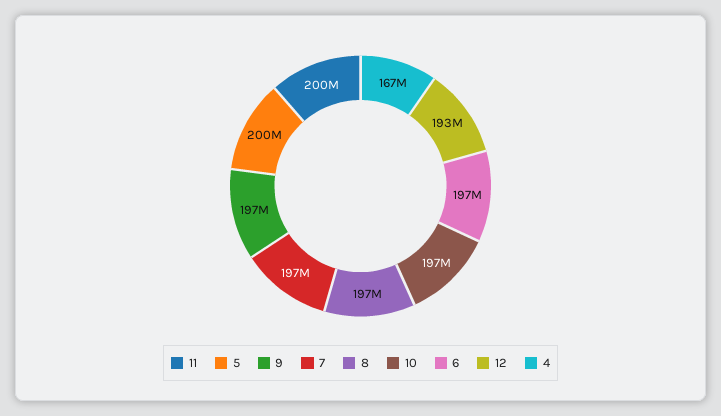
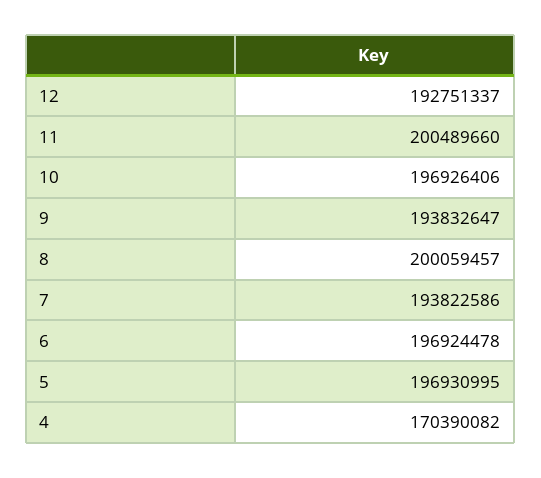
  {
    "11": 200489660,
-   "5": 200000000,
+   "5": 196930995,
-   "9": 197000000,
+   "9": 193832647,
-   "7": 197000000,
+   "7": 193822586,
-   "8": 197000000,
+   "8": 200059457,
    "10": 196926406,
    "6": 196924478,
    "12": 192751337,
-   "4": 167000000
+   "4": 170390082
  }

